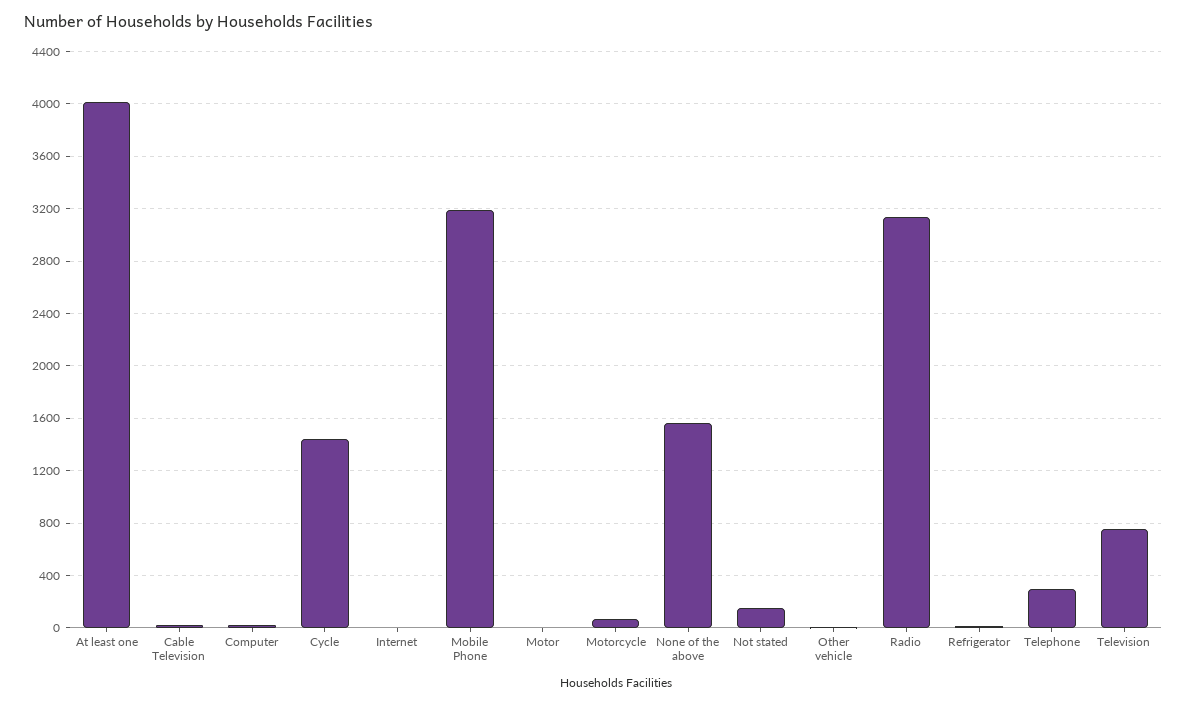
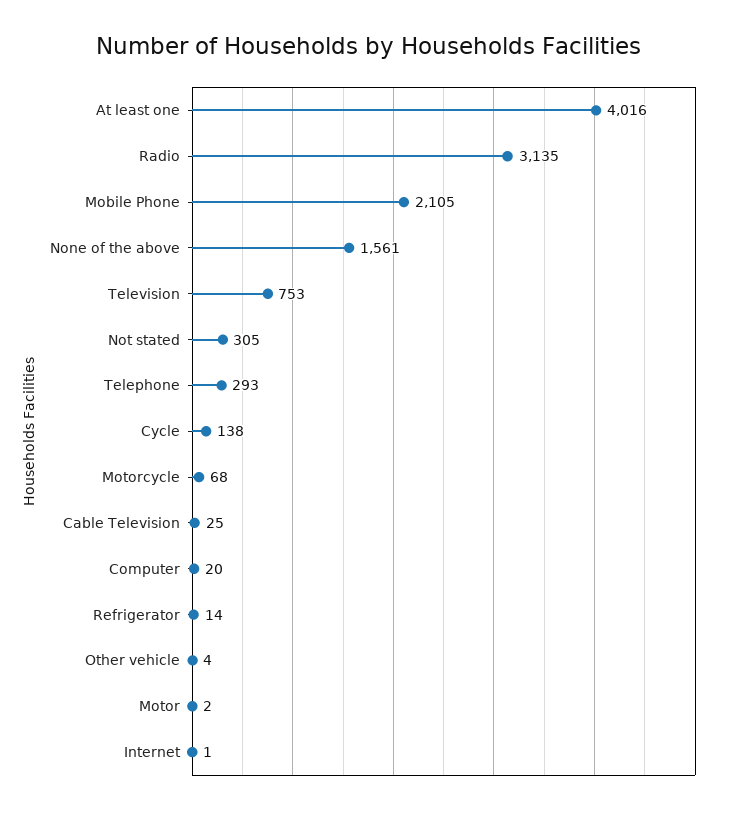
  {
    "At least one": 4016,
    "Cable Television": 25,
    "Computer": 20,
-   "Cycle": 1450,
+   "Cycle": 138,
    "Internet": 1,
-   "Mobile Phone": 3200,
+   "Mobile Phone": 2105,
    "Motor": 2,
    "Motorcycle": 68,
    "None of the above": 1561,
-   "Not stated": 150,
+   "Not stated": 305,
    "Other vehicle": 4,
    "Radio": 3135,
    "Refrigerator": 14,
    "Telephone": 293,
    "Television": 753
  }

